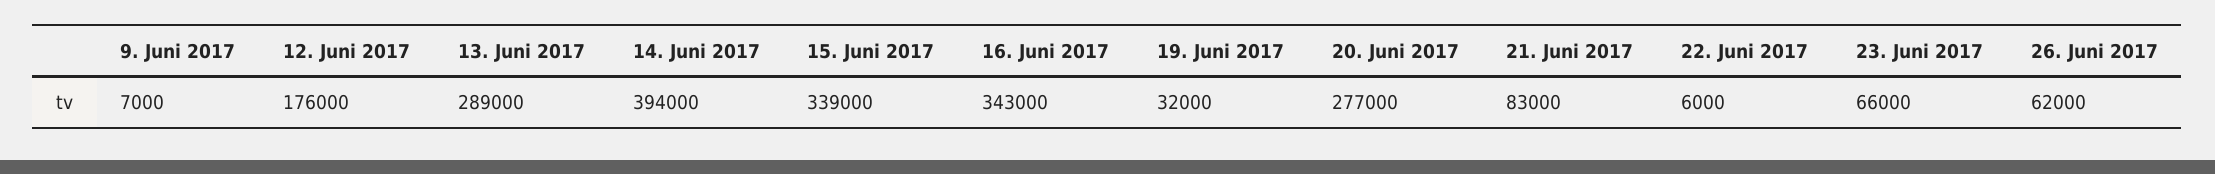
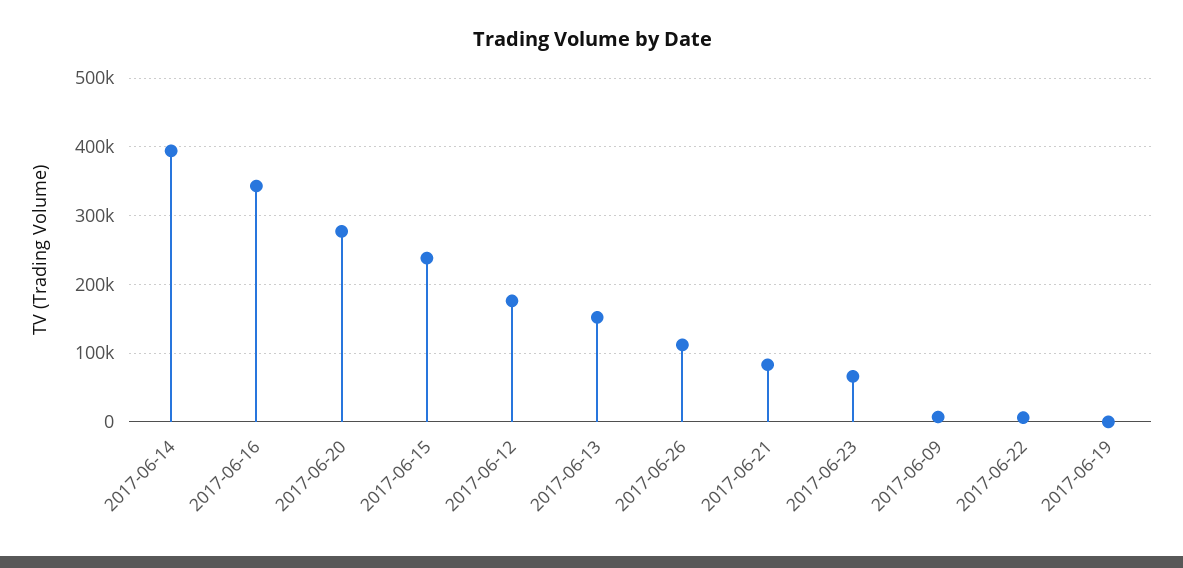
  {
    "9. Juni 2017": 7000,
    "12. Juni 2017": 176000,
-   "13. Juni 2017": 289000,
+   "13. Juni 2017": 150000,
    "14. Juni 2017": 394000,
-   "15. Juni 2017": 339000,
+   "15. Juni 2017": 240000,
    "16. Juni 2017": 343000,
-   "19. Juni 2017": 32000,
+   "19. Juni 2017": 0,
    "20. Juni 2017": 277000,
    "21. Juni 2017": 83000,
    "22. Juni 2017": 6000,
    "23. Juni 2017": 66000,
-   "26. Juni 2017": 62000
+   "26. Juni 2017": 110000
  }

